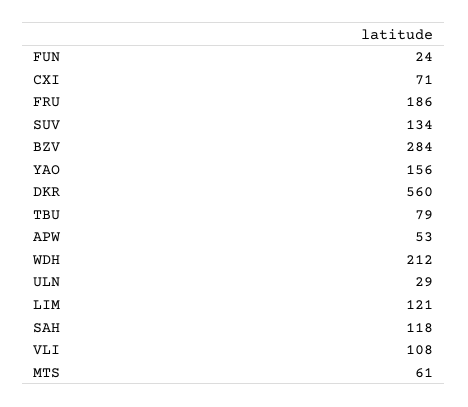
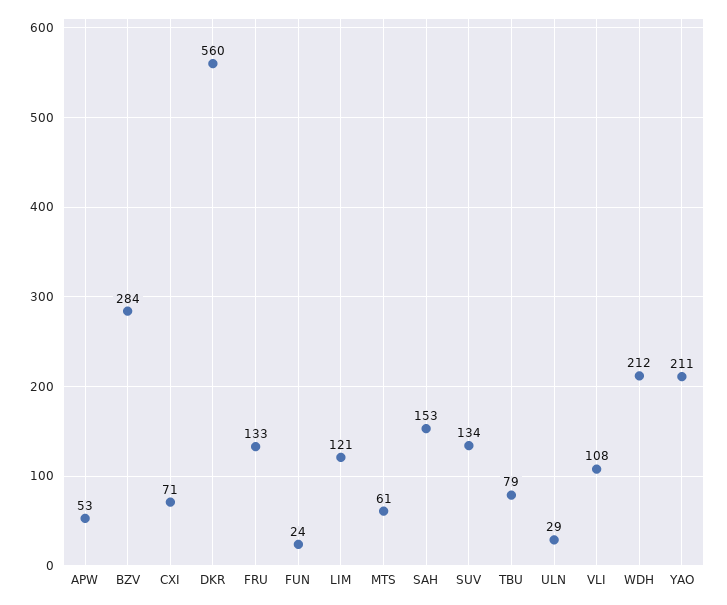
  {
    "FUN": 24,
    "CXI": 71,
-   "FRU": 186,
+   "FRU": 133,
    "SUV": 134,
    "BZV": 284,
-   "YAO": 156,
+   "YAO": 211,
    "DKR": 560,
    "TBU": 79,
    "APW": 53,
    "WDH": 212,
    "ULN": 29,
    "LIM": 121,
-   "SAH": 118,
+   "SAH": 153,
    "VLI": 108,
    "MTS": 61
  }

